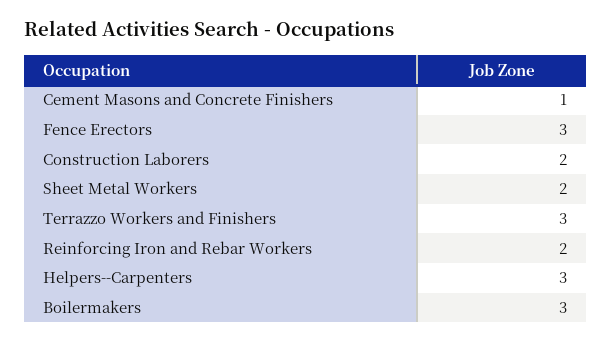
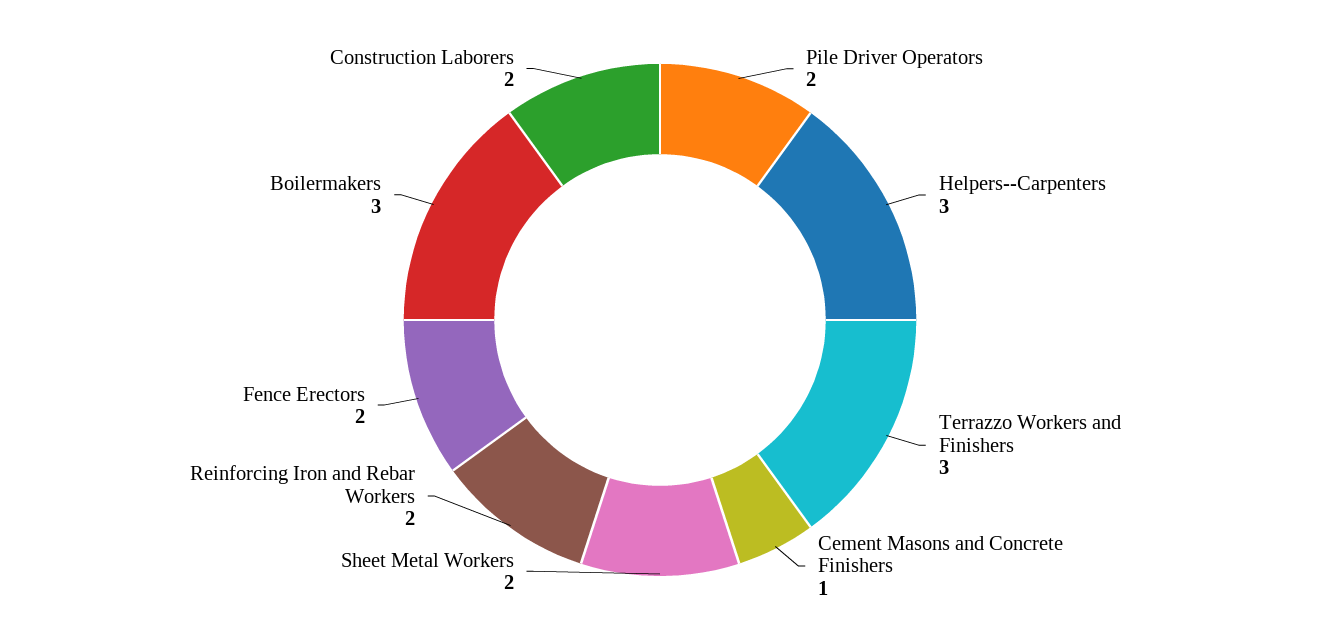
  {
    "Cement Masons and Concrete Finishers": 1,
-   "Fence Erectors": 3,
+   "Fence Erectors": 2,
    "Construction Laborers": 2,
    "Sheet Metal Workers": 2,
    "Terrazzo Workers and Finishers": 3,
    "Reinforcing Iron and Rebar Workers": 2,
    "Helpers--Carpenters": 3,
-   "Boilermakers": 3
+   "Boilermakers": 3,
+   "Pile Driver Operators": 2
  }

